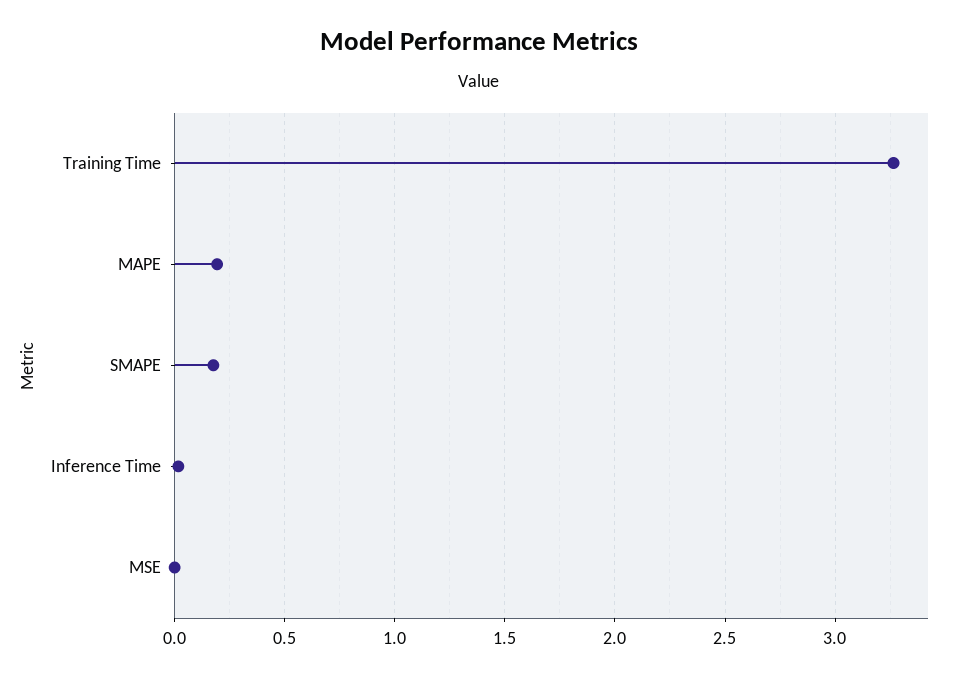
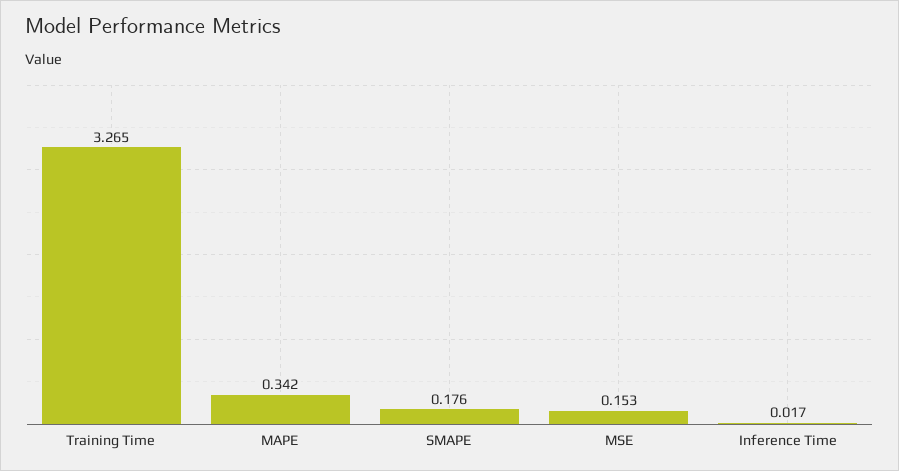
  {
    "Training Time": 3.265,
-   "MAPE": 0.2,
+   "MAPE": 0.342,
    "SMAPE": 0.176,
    "Inference Time": 0.017,
-   "MSE": 0
+   "MSE": 0.153
  }

